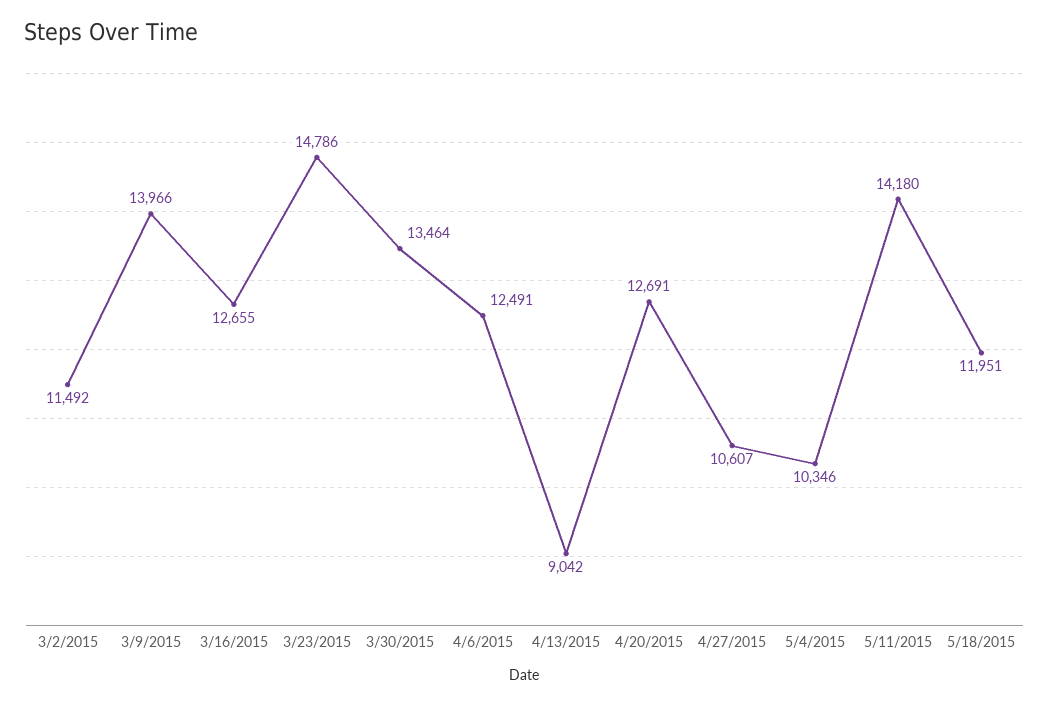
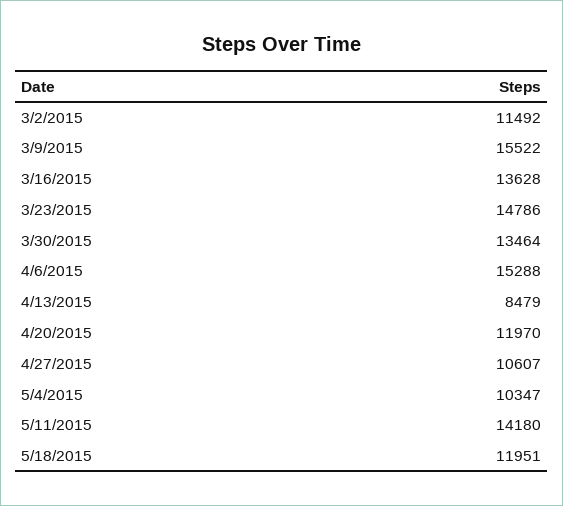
  {
    "3/2/2015": 11492,
-   "3/9/2015": 13966,
+   "3/9/2015": 15522,
-   "3/16/2015": 12655,
+   "3/16/2015": 13628,
    "3/23/2015": 14786,
    "3/30/2015": 13464,
-   "4/6/2015": 12491,
+   "4/6/2015": 15288,
-   "4/13/2015": 9042,
+   "4/13/2015": 8479,
-   "4/20/2015": 12691,
+   "4/20/2015": 11970,
    "4/27/2015": 10607,
-   "5/4/2015": 10346,
+   "5/4/2015": 10347,
    "5/11/2015": 14180,
    "5/18/2015": 11951
  }

